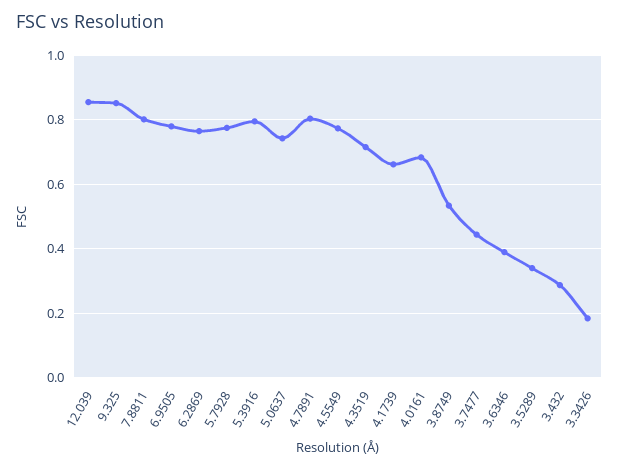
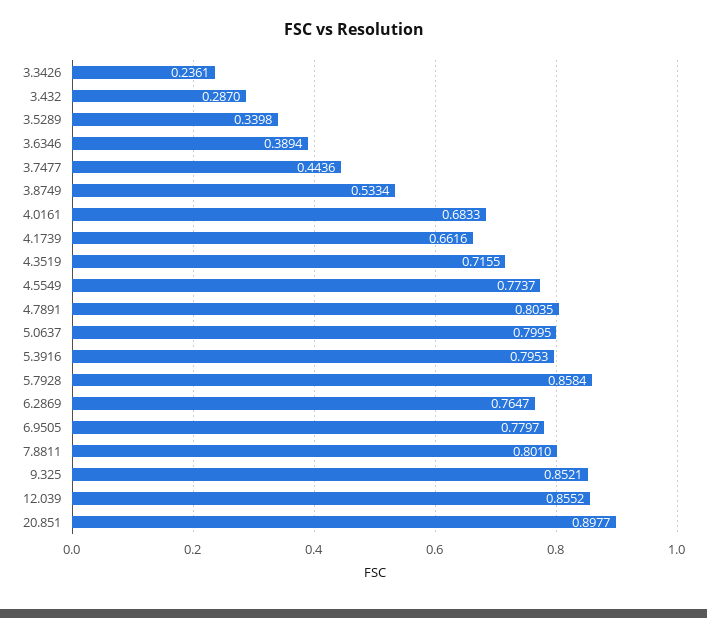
  {
    "12.039": 0.8552,
    "9.325": 0.8521,
    "7.8811": 0.801,
    "6.9505": 0.7797,
    "6.2869": 0.7647,
-   "5.7928": 0.78,
+   "5.7928": 0.8584,
    "5.3916": 0.7953,
-   "5.0637": 0.74,
+   "5.0637": 0.7995,
    "4.7891": 0.8035,
    "4.5549": 0.7737,
    "4.3519": 0.7155,
    "4.1739": 0.6616,
    "4.0161": 0.6833,
    "3.8749": 0.5334,
    "3.7477": 0.4436,
    "3.6346": 0.3894,
    "3.5289": 0.3398,
    "3.432": 0.287,
-   "3.3426": 0.18
+   "3.3426": 0.2361,
+   "20.851": 0.8977
  }

